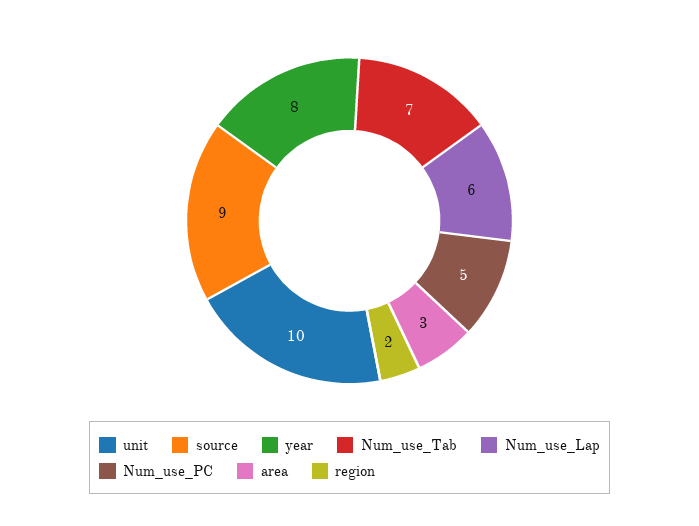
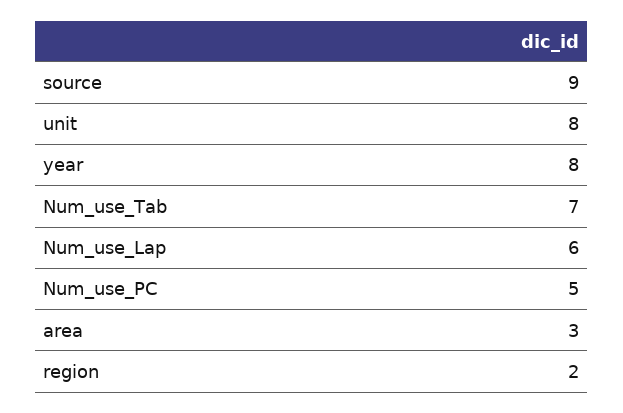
  {
-   "unit": 10,
+   "unit": 8,
    "source": 9,
    "year": 8,
    "Num_use_Tab": 7,
    "Num_use_Lap": 6,
    "Num_use_PC": 5,
    "area": 3,
    "region": 2
  }

